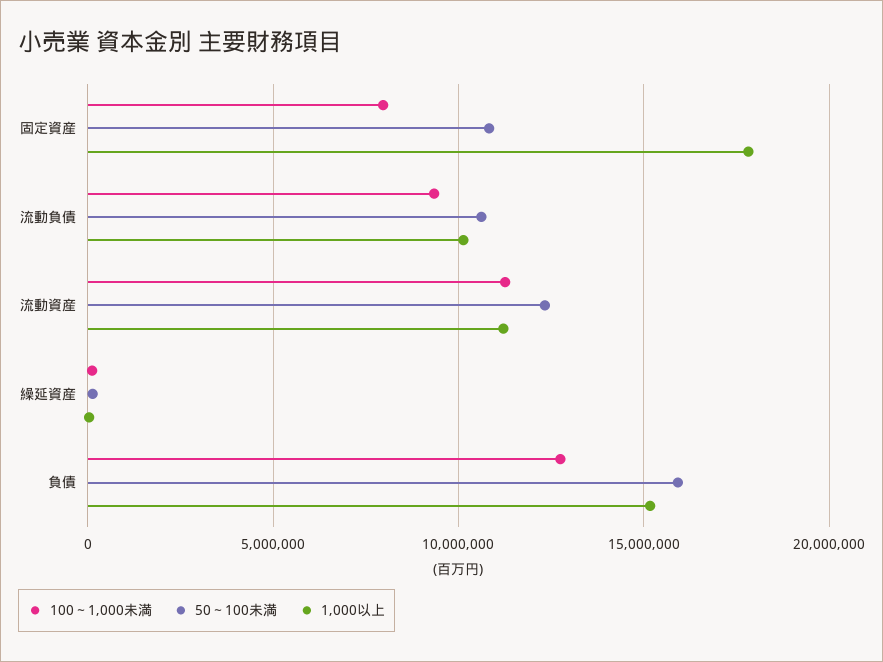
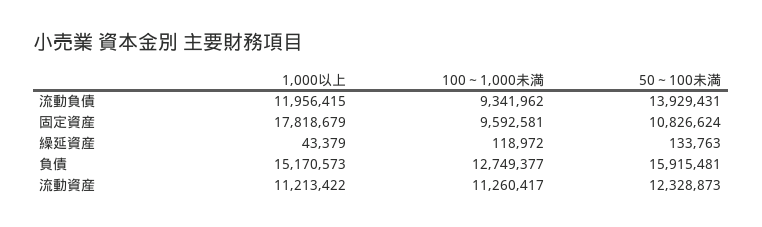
  {
    "100～1,000未満": {
-     "固定資産": 8000000,
+     "固定資産": 9592581,
      "流動負債": 9341962,
      "流動資産": 11260417,
      "繰延資産": 118972,
      "負債": 12749377
    },
    "50～100未満": {
      "固定資産": 10826624,
-     "流動負債": 10500000,
+     "流動負債": 13929431,
      "流動資産": 12328873,
      "繰延資産": 133763,
      "負債": 15915481
    },
    "1,000以上": {
      "固定資産": 17818679,
-     "流動負債": 10000000,
+     "流動負債": 11956415,
      "流動資産": 11213422,
      "繰延資産": 43379,
      "負債": 15170573
    }
  }

